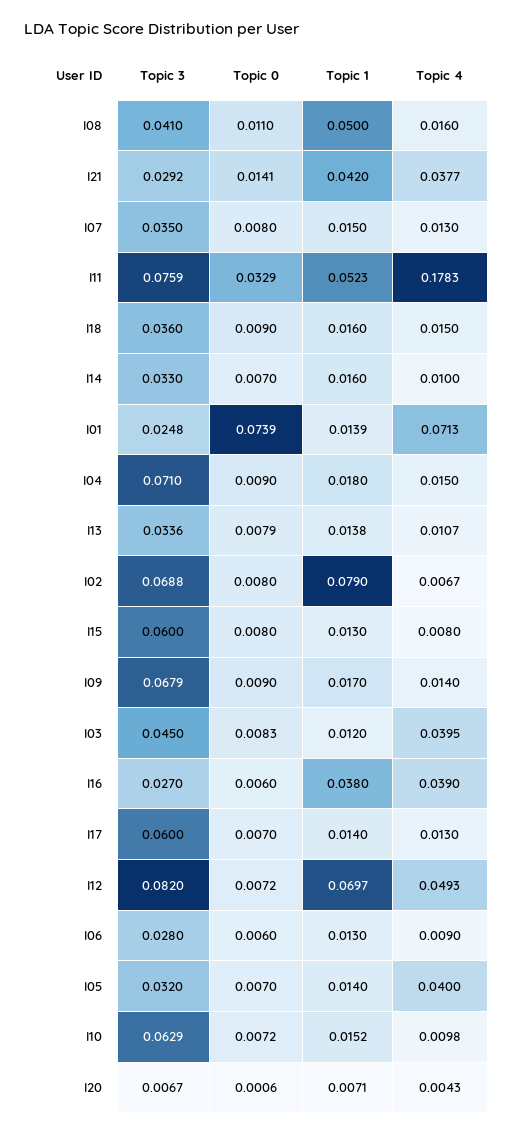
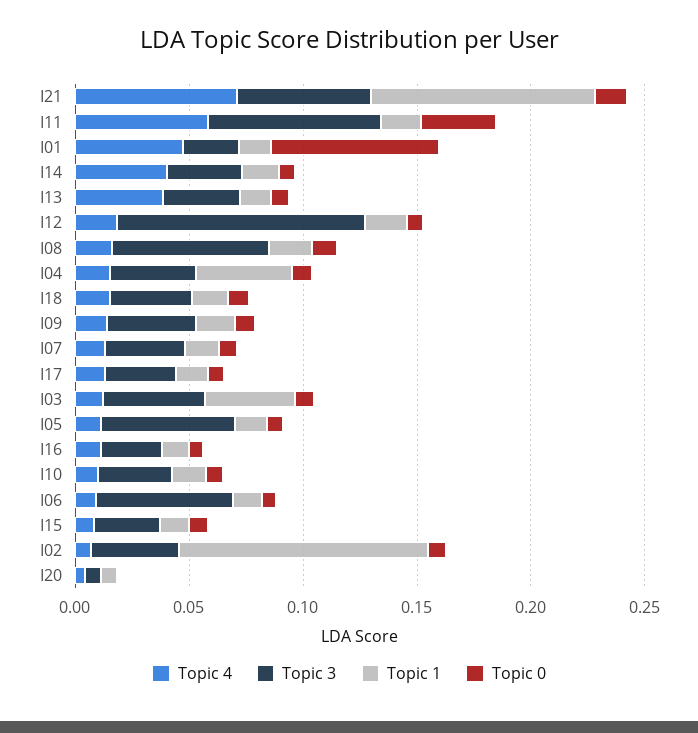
  {
    "Topic 3": {
-     "I08": 0.041,
+     "I08": 0.07,
-     "I21": 0.0292,
+     "I21": 0.06,
      "I07": 0.035,
      "I11": 0.0759,
      "I18": 0.036,
      "I14": 0.033,
      "I01": 0.0248,
-     "I04": 0.071,
+     "I04": 0.04,
      "I13": 0.0336,
-     "I02": 0.0688,
+     "I02": 0.04,
-     "I15": 0.06,
+     "I15": 0.03,
-     "I09": 0.0679,
+     "I09": 0.04,
      "I03": 0.045,
      "I16": 0.027,
-     "I17": 0.06,
+     "I17": 0.03,
-     "I12": 0.082,
+     "I12": 0.11,
-     "I06": 0.028,
+     "I06": 0.06,
-     "I05": 0.032,
+     "I05": 0.06,
-     "I10": 0.0629,
+     "I10": 0.03,
      "I20": 0.0067
    },
    "Topic 0": {
      "I08": 0.011,
      "I21": 0.0141,
      "I07": 0.008,
      "I11": 0.0329,
      "I18": 0.009,
      "I14": 0.007,
      "I01": 0.0739,
      "I04": 0.009,
      "I13": 0.0079,
      "I02": 0.008,
      "I15": 0.008,
      "I09": 0.009,
      "I03": 0.0083,
      "I16": 0.006,
      "I17": 0.007,
      "I12": 0.0072,
      "I06": 0.006,
      "I05": 0.007,
      "I10": 0.0072,
      "I20": 0.0006
    },
    "Topic 1": {
-     "I08": 0.05,
+     "I08": 0.02,
-     "I21": 0.042,
+     "I21": 0.1,
      "I07": 0.015,
-     "I11": 0.0523,
+     "I11": 0.02,
      "I18": 0.016,
      "I14": 0.016,
      "I01": 0.0139,
-     "I04": 0.018,
+     "I04": 0.04,
      "I13": 0.0138,
-     "I02": 0.079,
+     "I02": 0.11,
      "I15": 0.013,
      "I09": 0.017,
-     "I03": 0.012,
+     "I03": 0.04,
-     "I16": 0.038,
+     "I16": 0.01,
      "I17": 0.014,
-     "I12": 0.0697,
+     "I12": 0.02,
      "I06": 0.013,
      "I05": 0.014,
      "I10": 0.0152,
      "I20": 0.0071
    },
    "Topic 4": {
      "I08": 0.016,
-     "I21": 0.0377,
+     "I21": 0.07,
      "I07": 0.013,
-     "I11": 0.1783,
+     "I11": 0.06,
      "I18": 0.015,
-     "I14": 0.01,
+     "I14": 0.04,
-     "I01": 0.0713,
+     "I01": 0.05,
      "I04": 0.015,
-     "I13": 0.0107,
+     "I13": 0.04,
      "I02": 0.0067,
      "I15": 0.008,
      "I09": 0.014,
-     "I03": 0.0395,
+     "I03": 0.01,
-     "I16": 0.039,
+     "I16": 0.01,
      "I17": 0.013,
-     "I12": 0.0493,
+     "I12": 0.02,
      "I06": 0.009,
-     "I05": 0.04,
+     "I05": 0.01,
      "I10": 0.0098,
      "I20": 0.0043
    }
  }

